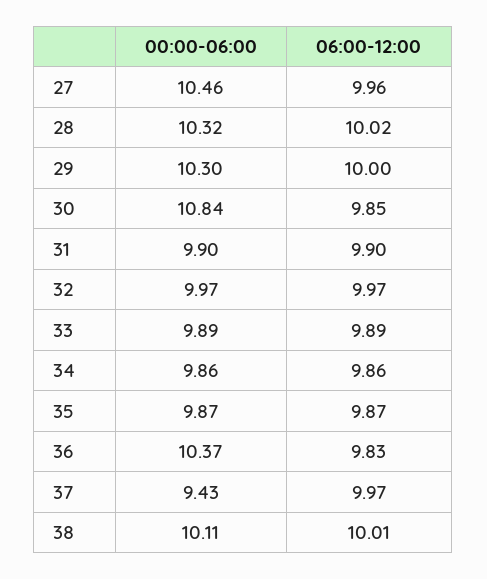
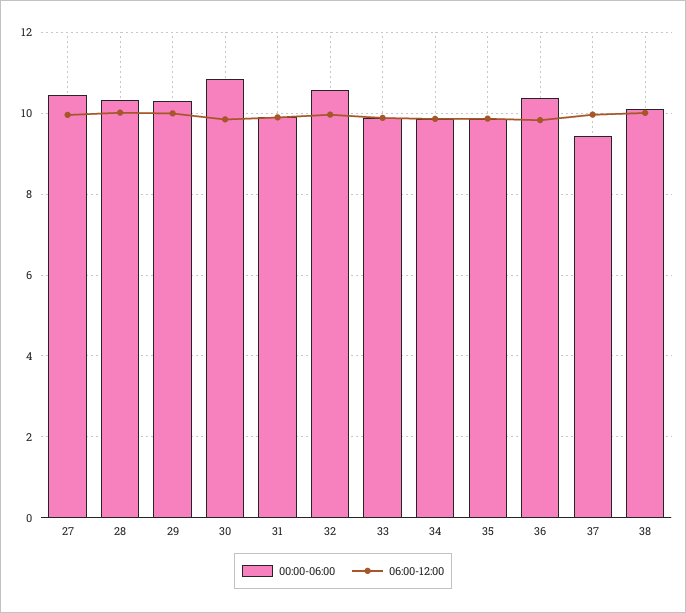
  {
    "00:00-06:00": {
      "27": 10.46,
      "28": 10.32,
      "29": 10.3,
      "30": 10.84,
      "31": 9.9,
-     "32": 9.97,
+     "32": 10.6,
      "33": 9.89,
      "34": 9.86,
      "35": 9.87,
      "36": 10.37,
      "37": 9.43,
      "38": 10.11
    },
    "06:00-12:00": {
      "27": 9.96,
      "28": 10.02,
      "29": 10,
      "30": 9.85,
      "31": 9.9,
      "32": 9.97,
      "33": 9.89,
      "34": 9.86,
      "35": 9.87,
      "36": 9.83,
      "37": 9.97,
      "38": 10.01
    }
  }

